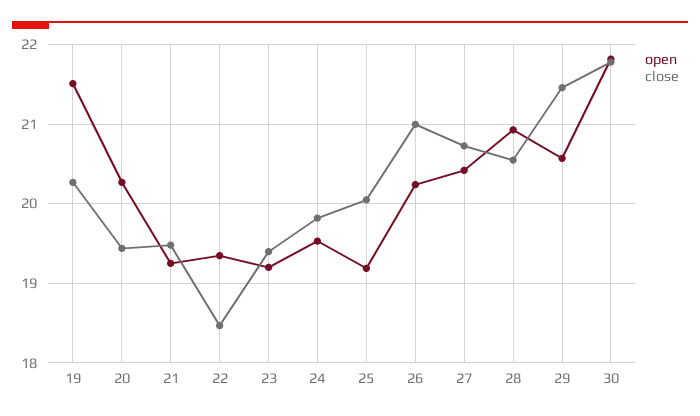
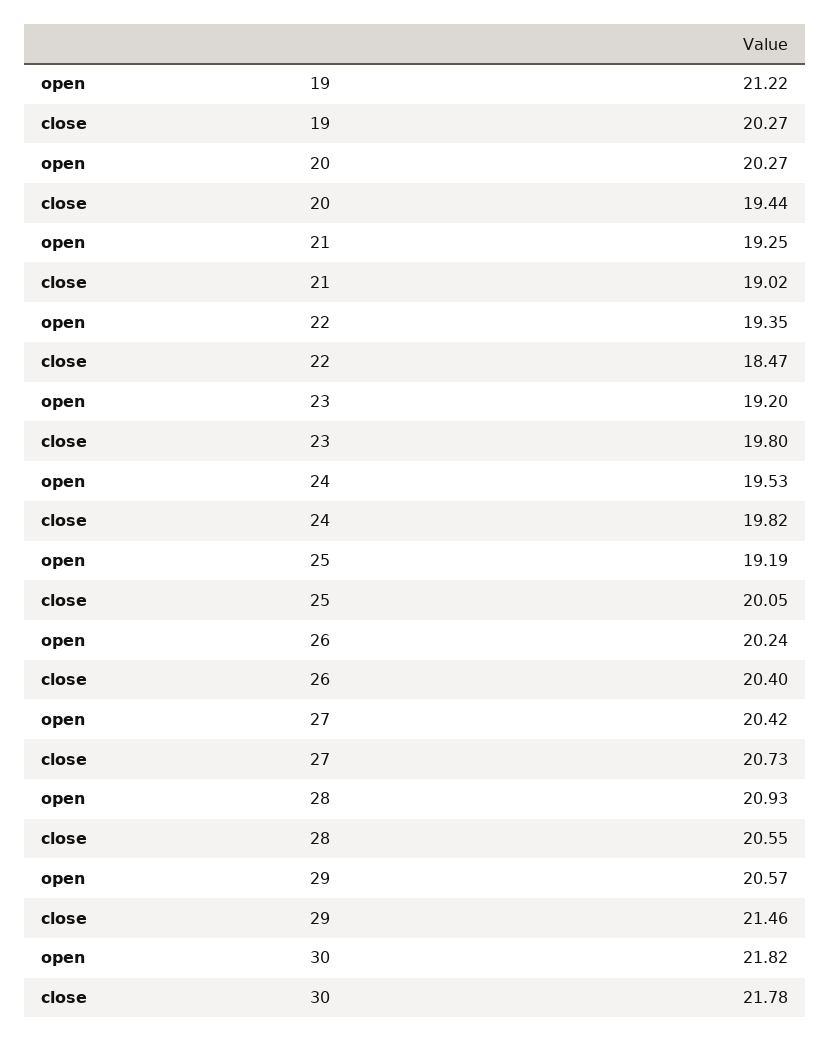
  {
    "open": {
-     "19": 21.5,
+     "19": 21.22,
      "20": 20.27,
      "21": 19.25,
      "22": 19.35,
      "23": 19.2,
      "24": 19.53,
      "25": 19.19,
      "26": 20.24,
      "27": 20.42,
      "28": 20.93,
      "29": 20.57,
      "30": 21.82
    },
    "close": {
      "19": 20.27,
      "20": 19.44,
-     "21": 19.5,
+     "21": 19.02,
      "22": 18.47,
-     "23": 19.4,
+     "23": 19.8,
      "24": 19.82,
      "25": 20.05,
-     "26": 21,
+     "26": 20.4,
      "27": 20.73,
      "28": 20.55,
      "29": 21.46,
      "30": 21.78
    }
  }

